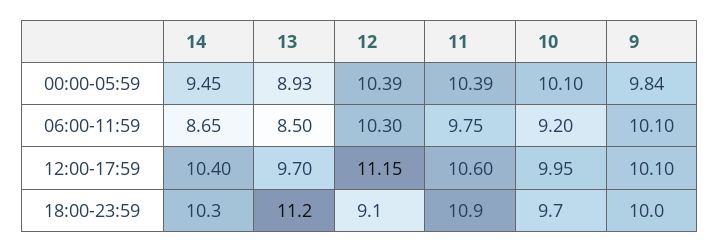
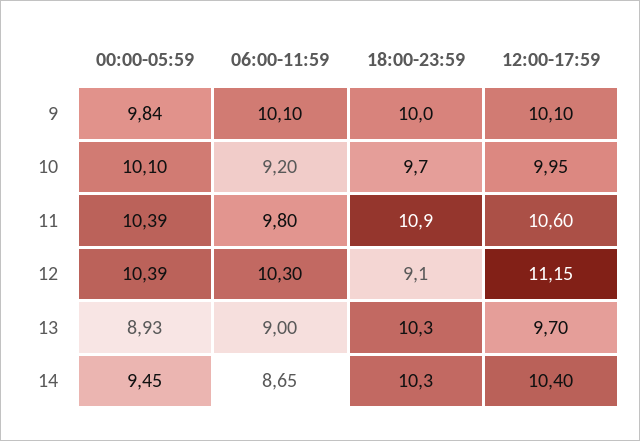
  {
    "14": {
      "00:00-05:59": 9.45,
      "06:00-11:59": 8.65,
      "12:00-17:59": 10.4,
      "18:00-23:59": 10.3
    },
    "13": {
      "00:00-05:59": 8.93,
-     "06:00-11:59": 8.5,
+     "06:00-11:59": 9,
      "12:00-17:59": 9.7,
-     "18:00-23:59": 11.2
+     "18:00-23:59": 10.3
    },
    "12": {
      "00:00-05:59": 10.39,
      "06:00-11:59": 10.3,
      "12:00-17:59": 11.15,
      "18:00-23:59": 9.1
    },
    "11": {
      "00:00-05:59": 10.39,
-     "06:00-11:59": 9.75,
+     "06:00-11:59": 9.8,
      "12:00-17:59": 10.6,
      "18:00-23:59": 10.9
    },
    "10": {
      "00:00-05:59": 10.1,
      "06:00-11:59": 9.2,
      "12:00-17:59": 9.95,
      "18:00-23:59": 9.7
    },
    "9": {
      "00:00-05:59": 9.84,
      "06:00-11:59": 10.1,
      "12:00-17:59": 10.1,
      "18:00-23:59": 10
    }
  }

